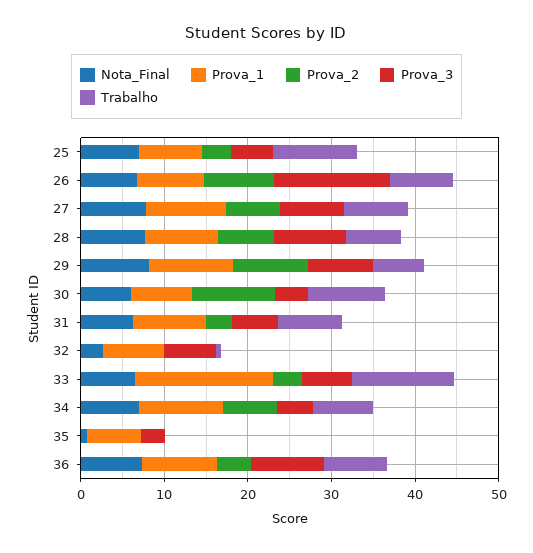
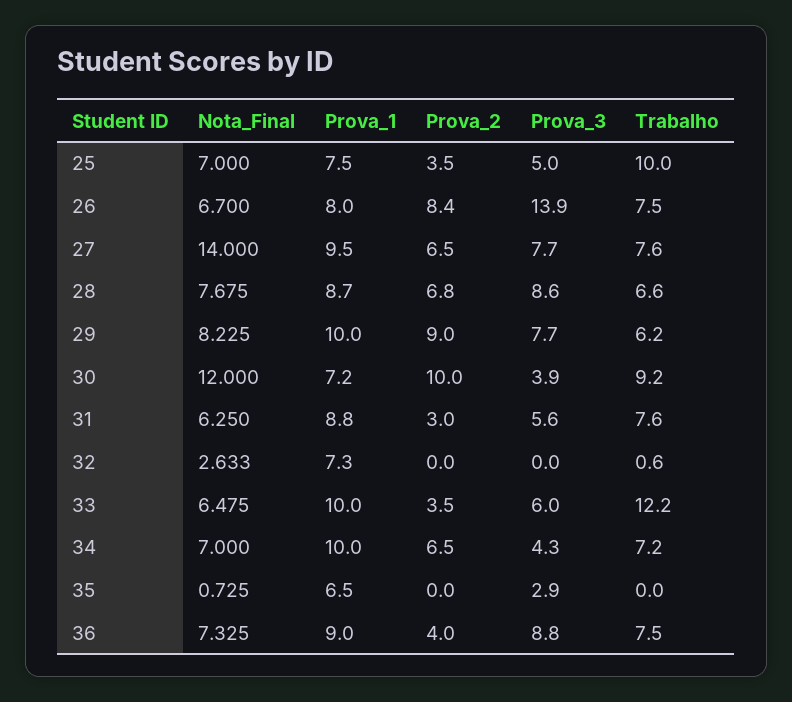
  {
    "Nota_Final": {
      "25": 7,
      "26": 6.7,
-     "27": 8,
+     "27": 14,
      "28": 7.675,
      "29": 8.225,
-     "30": 6,
+     "30": 12,
      "31": 6.25,
      "32": 2.633,
      "33": 6.475,
      "34": 7,
      "35": 0.725,
      "36": 7.325
    },
    "Prova_1": {
      "25": 7.5,
      "26": 8,
      "27": 9.5,
      "28": 8.7,
      "29": 10,
      "30": 7.2,
      "31": 8.8,
      "32": 7.3,
-     "33": 16,
+     "33": 10,
      "34": 10,
      "35": 6.5,
      "36": 9
    },
    "Prova_2": {
      "25": 3.5,
      "26": 8.4,
      "27": 6.5,
      "28": 6.8,
      "29": 9,
      "30": 10,
      "31": 3,
      "32": 0,
      "33": 3.5,
      "34": 6.5,
      "35": 0,
      "36": 4
    },
    "Prova_3": {
      "25": 5,
      "26": 13.9,
      "27": 7.7,
      "28": 8.6,
      "29": 7.7,
      "30": 3.9,
      "31": 5.6,
-     "32": 6,
+     "32": 0,
      "33": 6,
      "34": 4.3,
      "35": 2.9,
      "36": 8.8
    },
    "Trabalho": {
      "25": 10,
      "26": 7.5,
      "27": 7.6,
      "28": 6.6,
      "29": 6.2,
      "30": 9.2,
      "31": 7.6,
      "32": 0.6,
      "33": 12.2,
      "34": 7.2,
      "35": 0,
      "36": 7.5
    }
  }

